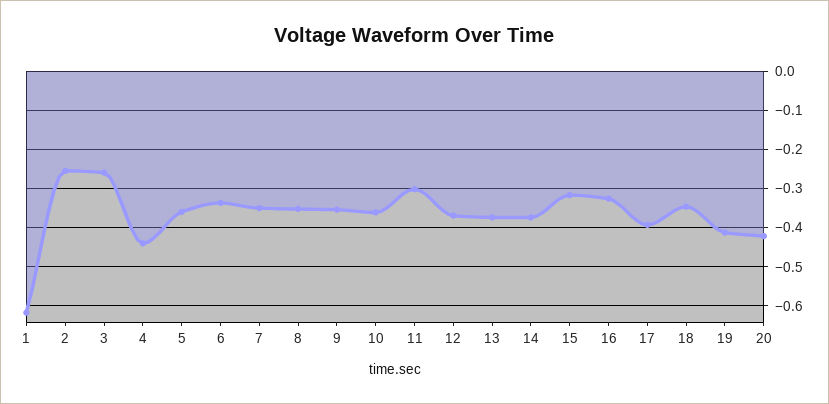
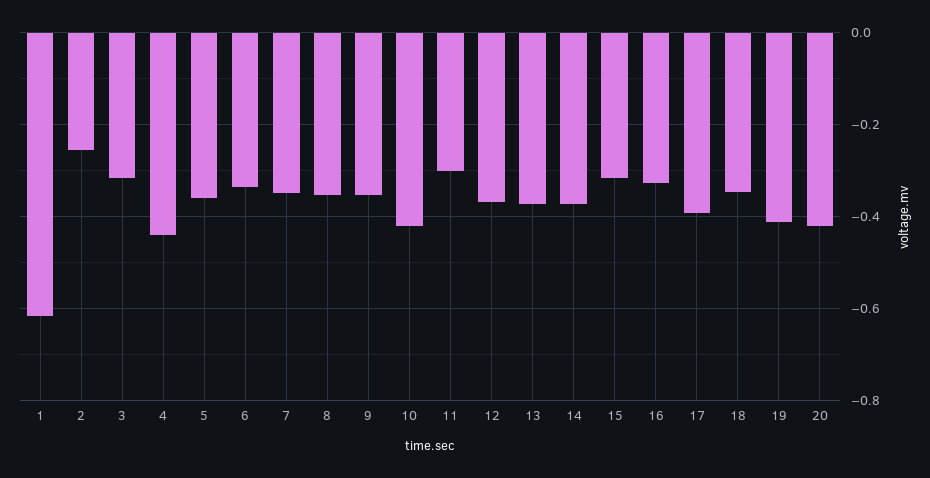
  {
    "1": -0.62,
    "2": -0.26,
-   "3": -0.26,
+   "3": -0.32,
    "4": -0.44,
    "5": -0.36,
    "6": -0.34,
    "7": -0.34,
    "8": -0.36,
    "9": -0.36,
-   "10": -0.36,
+   "10": -0.42,
    "11": -0.3,
    "12": -0.36,
    "13": -0.38,
    "14": -0.38,
    "15": -0.32,
    "16": -0.32,
    "17": -0.4,
    "18": -0.34,
    "19": -0.42,
    "20": -0.42
  }

